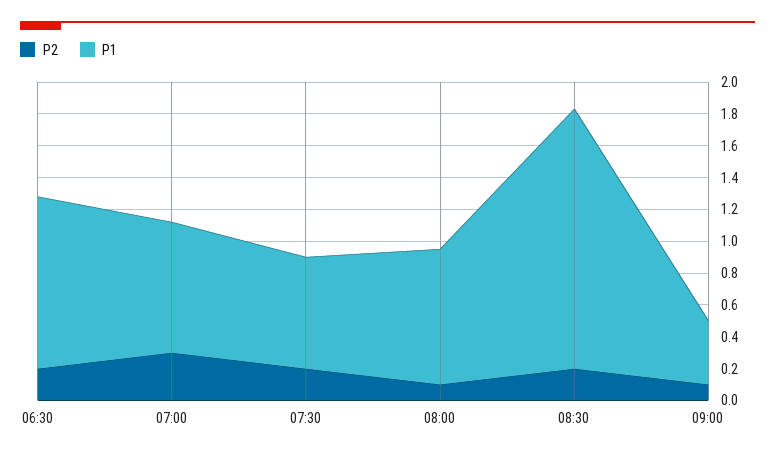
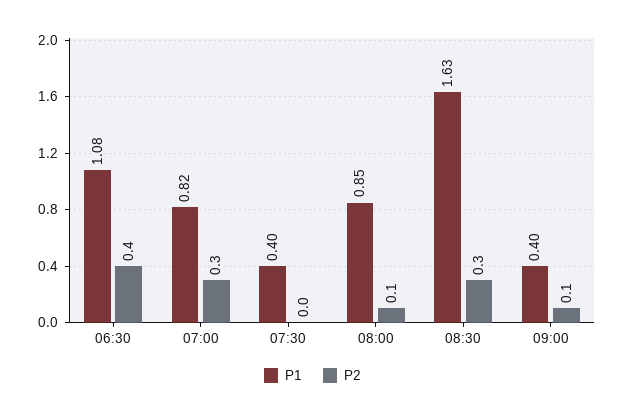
  {
    "P2": {
-     "06:30": 0.2,
+     "06:30": 0.4,
      "07:00": 0.3,
-     "07:30": 0.2,
+     "07:30": 0,
      "08:00": 0.1,
-     "08:30": 0.2,
+     "08:30": 0.3,
      "09:00": 0.1
    },
    "P1": {
      "06:30": 1.08,
      "07:00": 0.82,
-     "07:30": 0.7,
+     "07:30": 0.4,
      "08:00": 0.85,
      "08:30": 1.63,
      "09:00": 0.4
    }
  }

